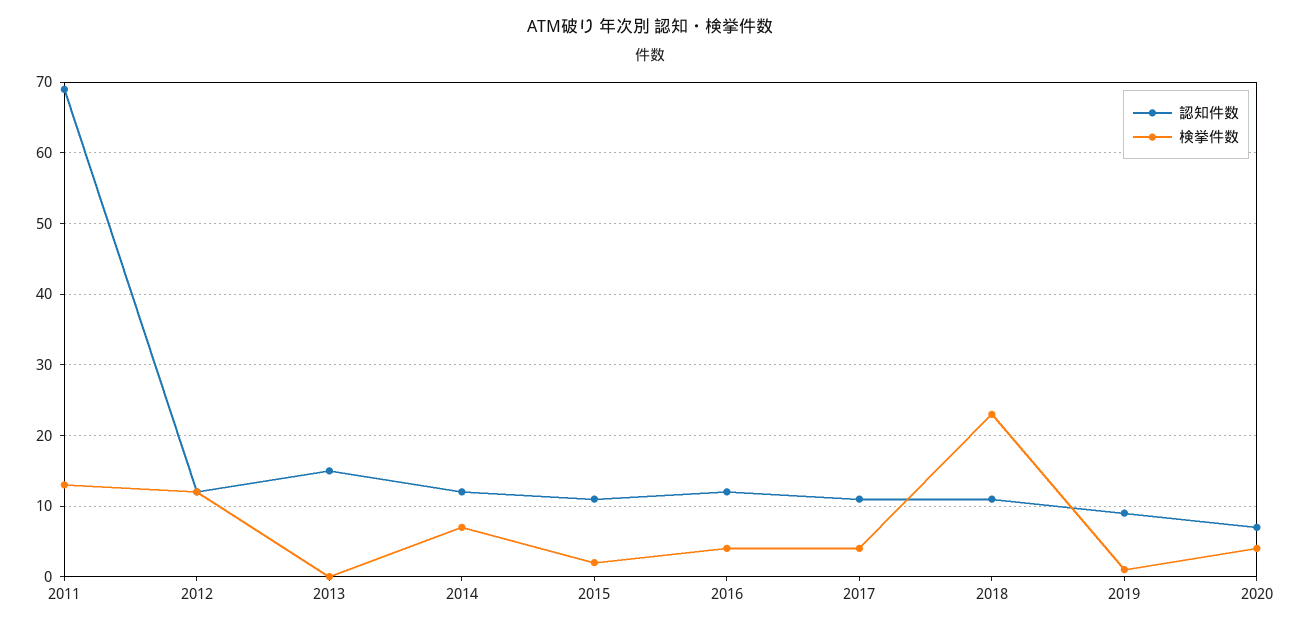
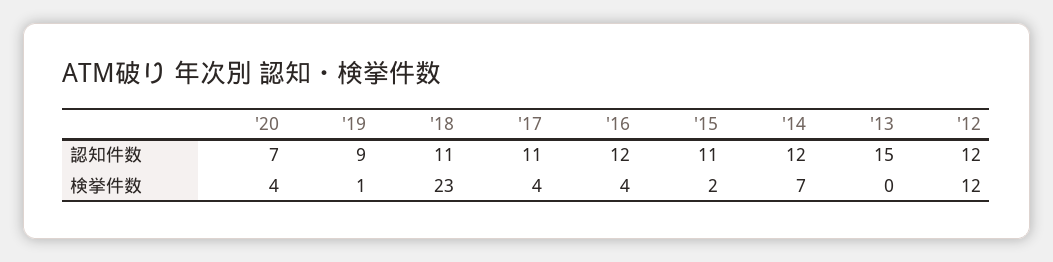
  {
    "認知件数": {
-     "2011": 69,
      "2012": 12,
      "2013": 15,
      "2014": 12,
      "2015": 11,
      "2016": 12,
      "2017": 11,
      "2018": 11,
      "2019": 9,
      "2020": 7
    },
    "検挙件数": {
-     "2011": 13,
      "2012": 12,
      "2013": 0,
      "2014": 7,
      "2015": 2,
      "2016": 4,
      "2017": 4,
      "2018": 23,
      "2019": 1,
      "2020": 4
    }
  }

